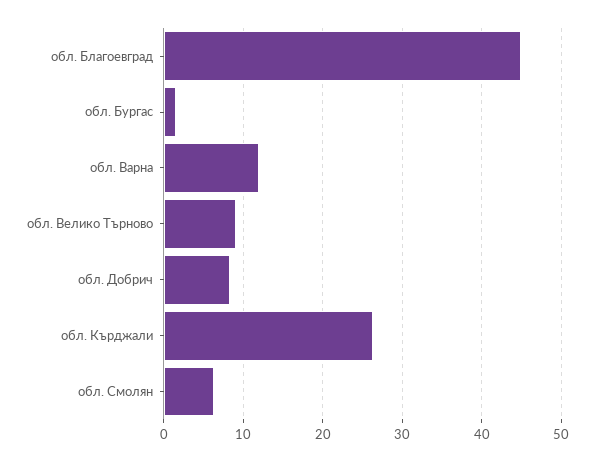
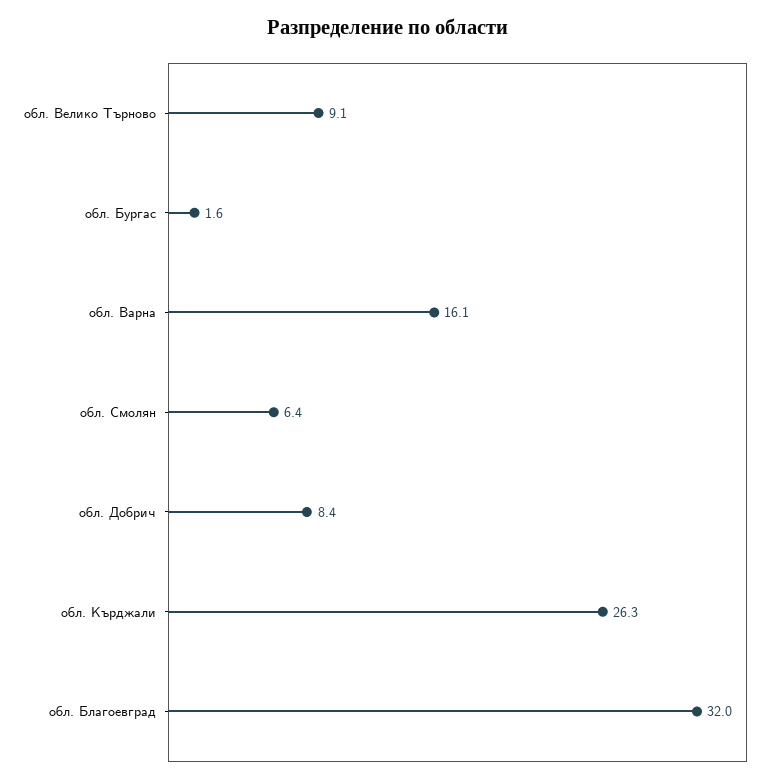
  {
-   "обл. Благоевград": 45,
+   "обл. Благоевград": 32,
    "обл. Бургас": 1.6,
-   "обл. Варна": 12,
+   "обл. Варна": 16.1,
    "обл. Велико Търново": 9.1,
    "обл. Добрич": 8.4,
    "обл. Кърджали": 26.3,
    "обл. Смолян": 6.4
  }

